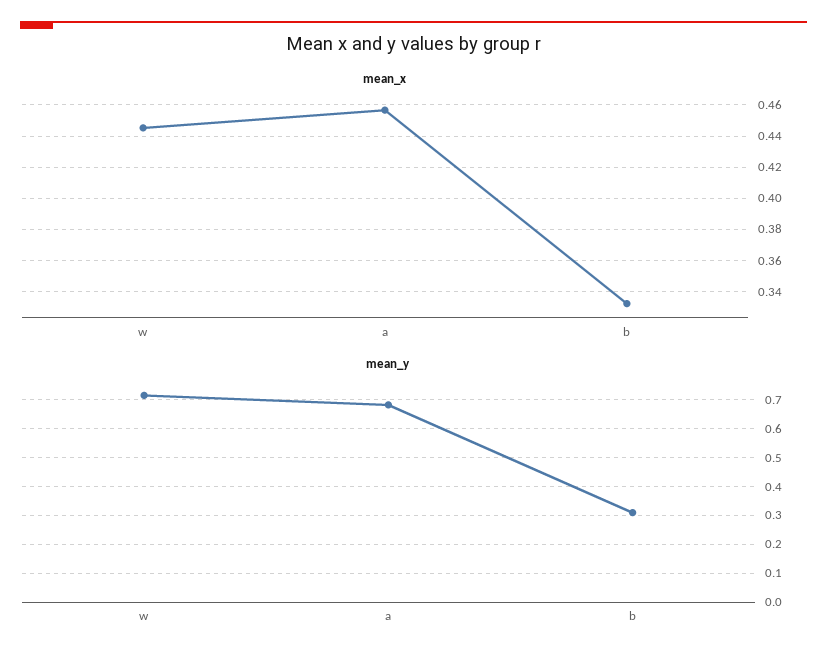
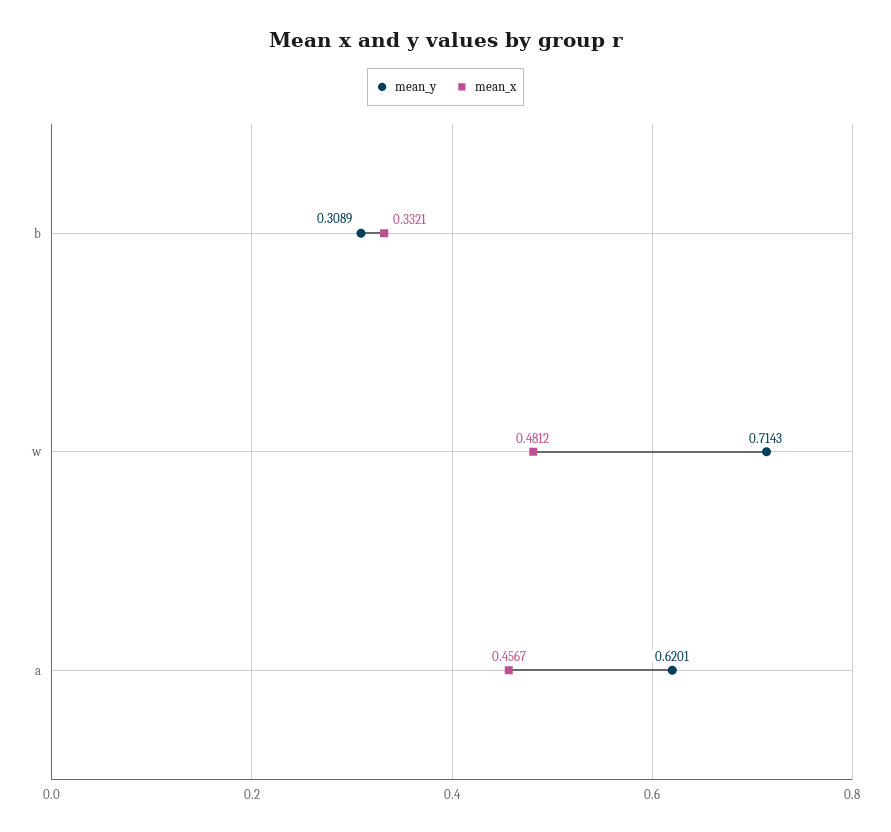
  {
    "mean_x": {
-     "w": 0.445,
+     "w": 0.4812,
      "a": 0.4567,
      "b": 0.3321
    },
    "mean_y": {
      "w": 0.7143,
-     "a": 0.675,
+     "a": 0.6201,
      "b": 0.3089
    }
  }

